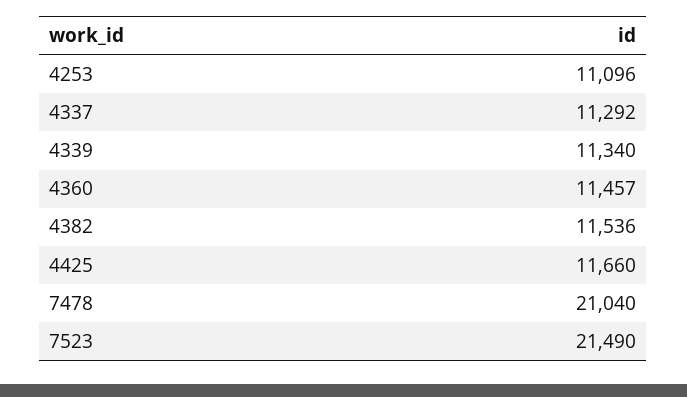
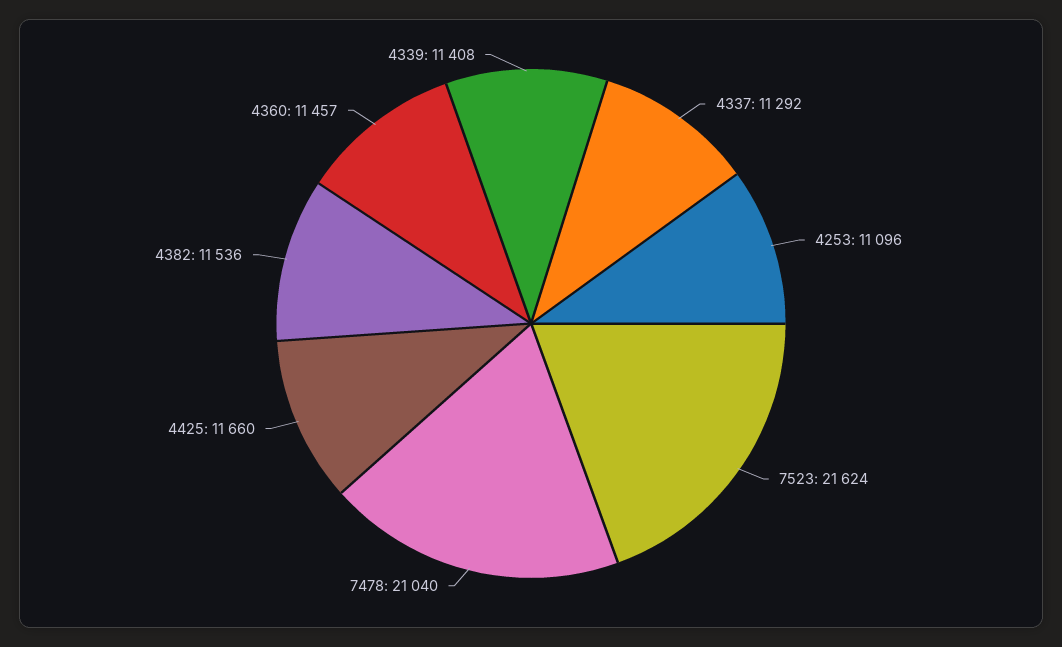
  {
    "4253": 11096,
    "4337": 11292,
-   "4339": 11340,
+   "4339": 11408,
    "4360": 11457,
    "4382": 11536,
    "4425": 11660,
    "7478": 21040,
-   "7523": 21490
+   "7523": 21624
  }

